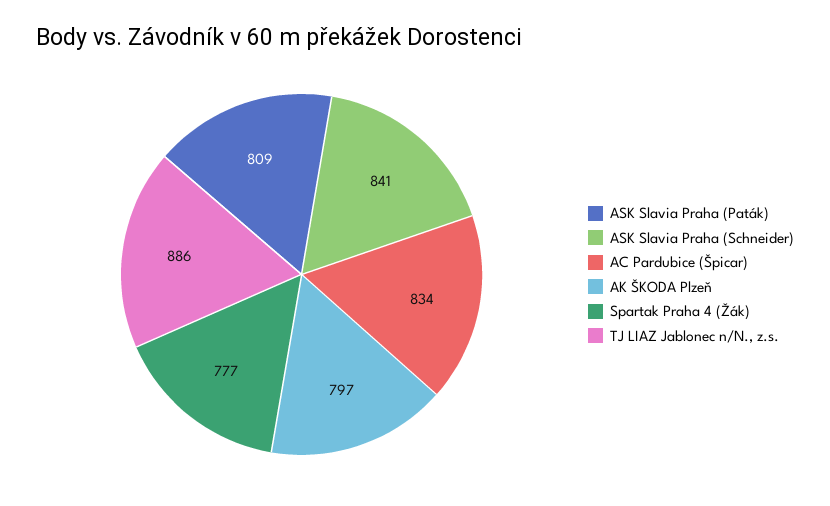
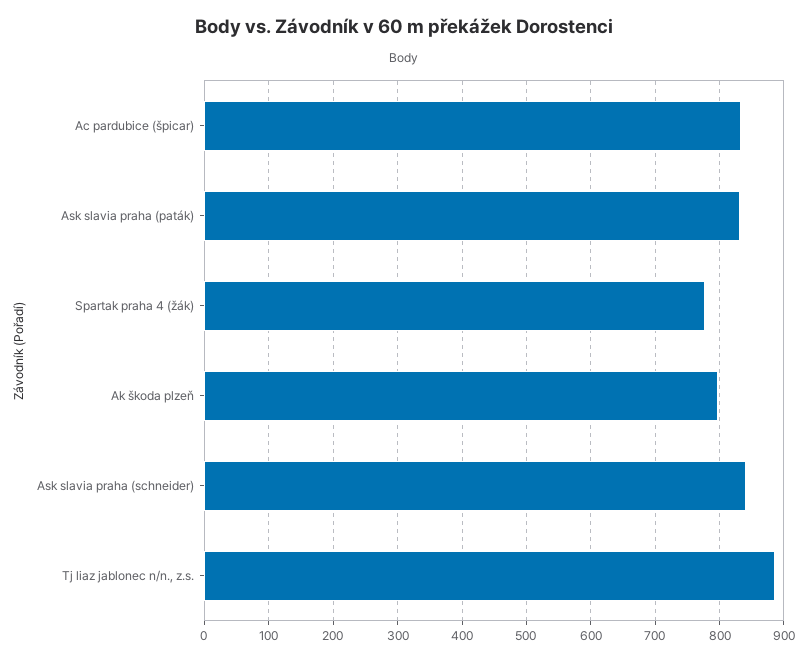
  {
-   "ASK Slavia Praha (Paták)": 809,
+   "ASK Slavia Praha (Paták)": 830,
    "ASK Slavia Praha (Schneider)": 841,
    "AC Pardubice (Špicar)": 834,
    "AK ŠKODA Plzeň": 797,
    "Spartak Praha 4 (Žák)": 777,
    "TJ LIAZ Jablonec n/N., z.s.": 886
  }

